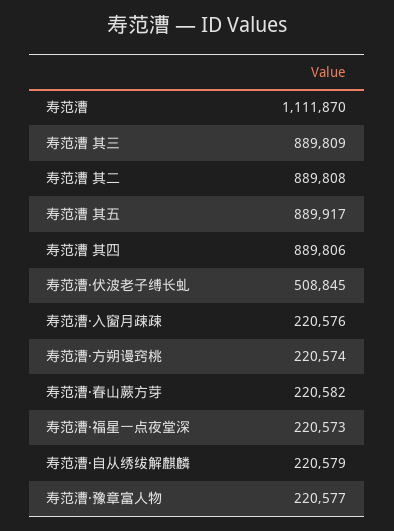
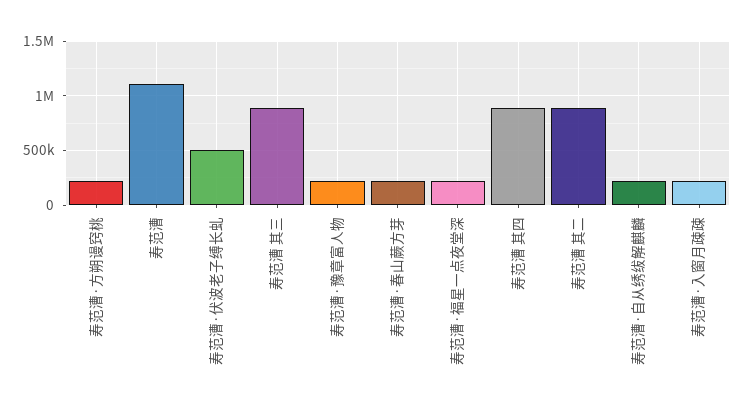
  {
    "寿范漕": 1111870,
    "寿范漕 其三": 889809,
    "寿范漕 其二": 889808,
-   "寿范漕 其五": 889917,
    "寿范漕 其四": 889806,
    "寿范漕·伏波老子缚长虬": 508845,
    "寿范漕·入窗月疎疎": 220576,
    "寿范漕·方朔谩窍桃": 220574,
    "寿范漕·春山蕨方芽": 220582,
    "寿范漕·福星一点夜堂深": 220573,
    "寿范漕·自从绣绂解麒麟": 220579,
    "寿范漕·豫章富人物": 220577
  }

